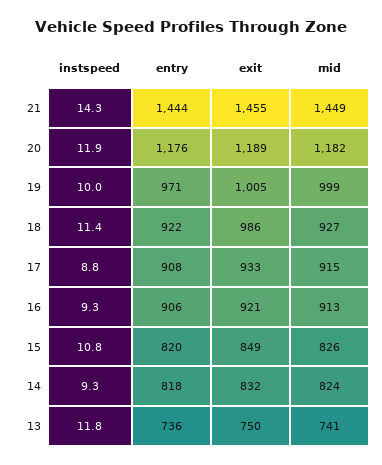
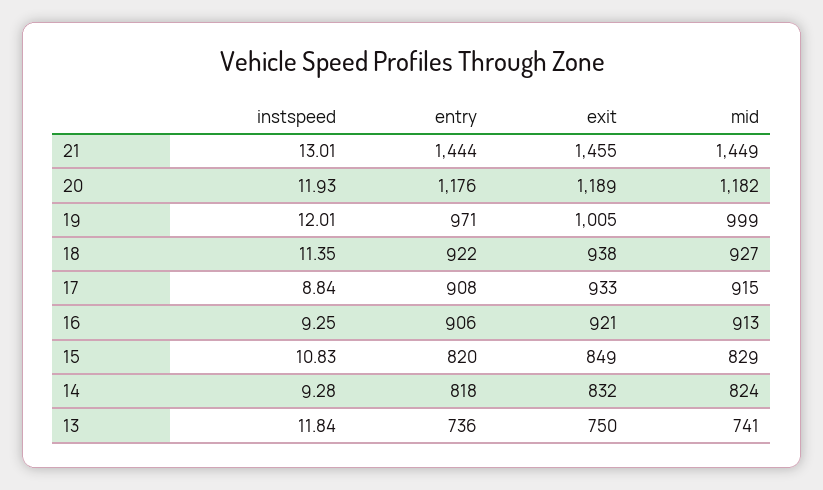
  {
    "instspeed": {
-     "21": 14.3,
+     "21": 13.01,
      "20": 11.93,
-     "19": 10,
+     "19": 12.01,
      "18": 11.35,
      "17": 8.84,
      "16": 9.25,
      "15": 10.83,
      "14": 9.28,
      "13": 11.84
    },
    "entry": {
      "21": 1444,
      "20": 1176,
      "19": 971,
      "18": 922,
      "17": 908,
      "16": 906,
      "15": 820,
      "14": 818,
      "13": 736
    },
    "exit": {
      "21": 1455,
      "20": 1189,
      "19": 1005,
-     "18": 986,
+     "18": 938,
      "17": 933,
      "16": 921,
      "15": 849,
      "14": 832,
      "13": 750
    },
    "mid": {
      "21": 1449,
      "20": 1182,
      "19": 999,
      "18": 927,
      "17": 915,
      "16": 913,
-     "15": 826,
+     "15": 829,
      "14": 824,
      "13": 741
    }
  }

